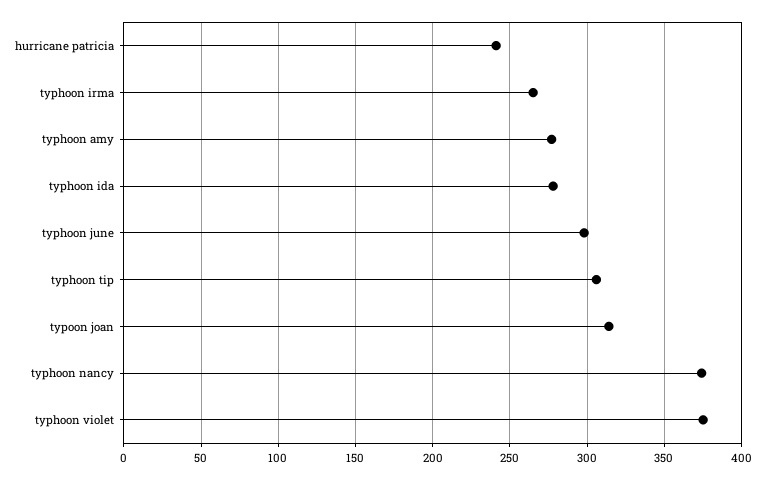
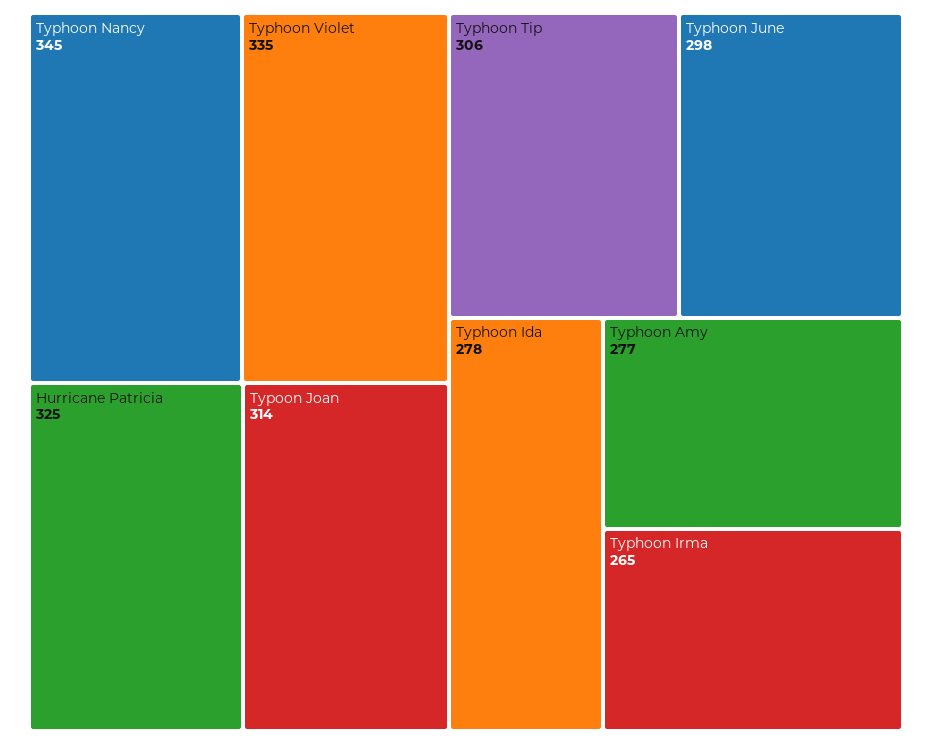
  {
-   "hurricane patricia": 240,
+   "hurricane patricia": 325,
    "typhoon irma": 265,
    "typhoon amy": 277,
    "typhoon ida": 278,
    "typhoon june": 298,
    "typhoon tip": 306,
    "typoon joan": 314,
-   "typhoon nancy": 375,
+   "typhoon nancy": 345,
-   "typhoon violet": 375
+   "typhoon violet": 335
  }

